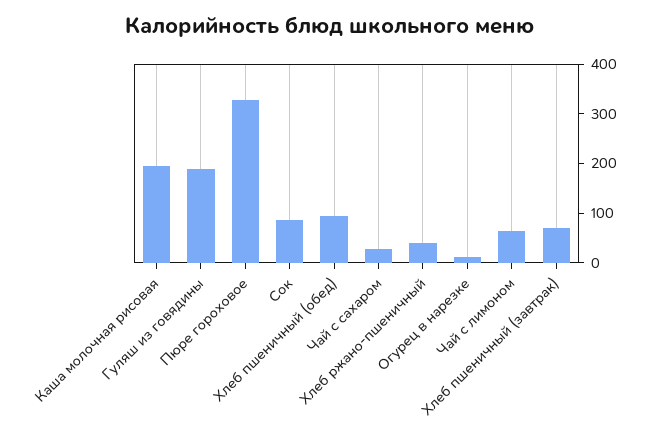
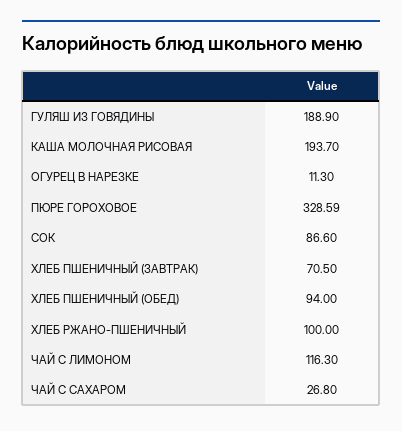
  {
    "Каша молочная рисовая": 193.7,
    "Гуляш из говядины": 188.9,
    "Пюре гороховое": 328.59,
    "Сок": 86.6,
    "Хлеб пшеничный (обед)": 94,
    "Чай с сахаром": 26.8,
-   "Хлеб ржано-пшеничный": 40,
+   "Хлеб ржано-пшеничный": 100,
    "Огурец в нарезке": 11.3,
-   "Чай с лимоном": 60,
+   "Чай с лимоном": 116.3,
    "Хлеб пшеничный (завтрак)": 70.5
  }

